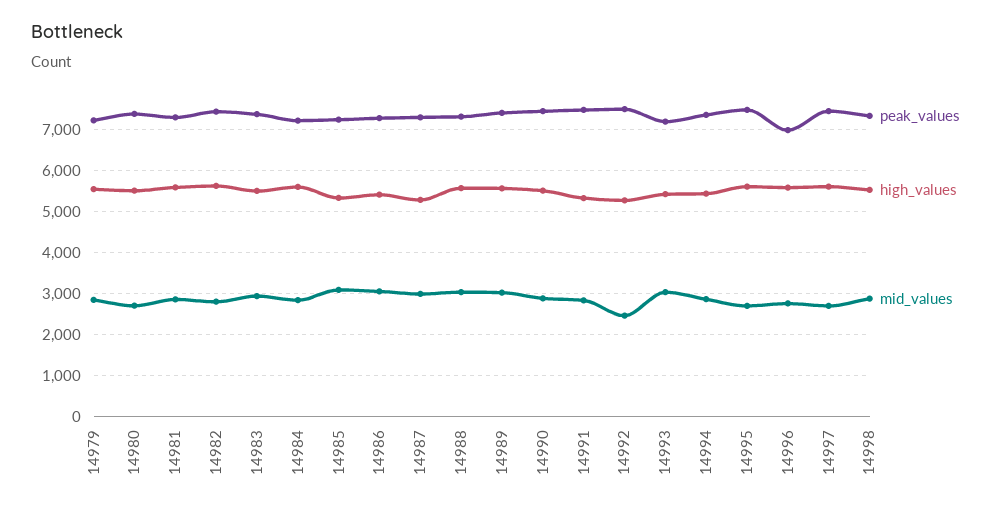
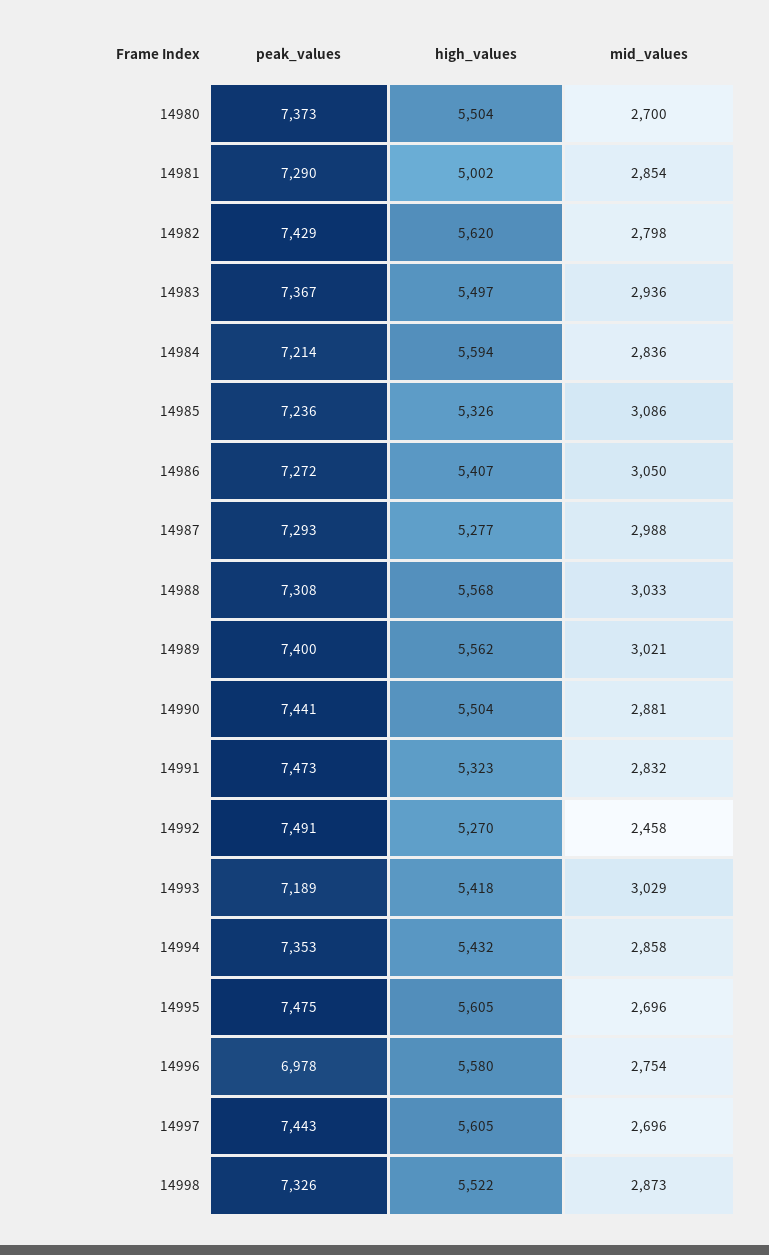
  {
    "peak_values": {
-     "14979": 7200,
      "14980": 7373,
      "14981": 7290,
      "14982": 7429,
      "14983": 7367,
      "14984": 7214,
      "14985": 7236,
      "14986": 7272,
      "14987": 7293,
      "14988": 7308,
      "14989": 7400,
      "14990": 7441,
      "14991": 7473,
      "14992": 7491,
      "14993": 7189,
      "14994": 7353,
      "14995": 7475,
      "14996": 6978,
      "14997": 7443,
      "14998": 7326
    },
    "high_values": {
-     "14979": 5600,
      "14980": 5504,
-     "14981": 5600,
+     "14981": 5002,
      "14982": 5620,
      "14983": 5497,
      "14984": 5594,
      "14985": 5326,
      "14986": 5407,
      "14987": 5277,
      "14988": 5568,
      "14989": 5562,
      "14990": 5504,
      "14991": 5323,
      "14992": 5270,
      "14993": 5418,
      "14994": 5432,
      "14995": 5605,
      "14996": 5580,
      "14997": 5605,
      "14998": 5522
    },
    "mid_values": {
-     "14979": 2800,
      "14980": 2700,
      "14981": 2854,
      "14982": 2798,
      "14983": 2936,
      "14984": 2836,
      "14985": 3086,
      "14986": 3050,
      "14987": 2988,
      "14988": 3033,
      "14989": 3021,
      "14990": 2881,
      "14991": 2832,
      "14992": 2458,
      "14993": 3029,
      "14994": 2858,
      "14995": 2696,
      "14996": 2754,
      "14997": 2696,
      "14998": 2873
    }
  }

